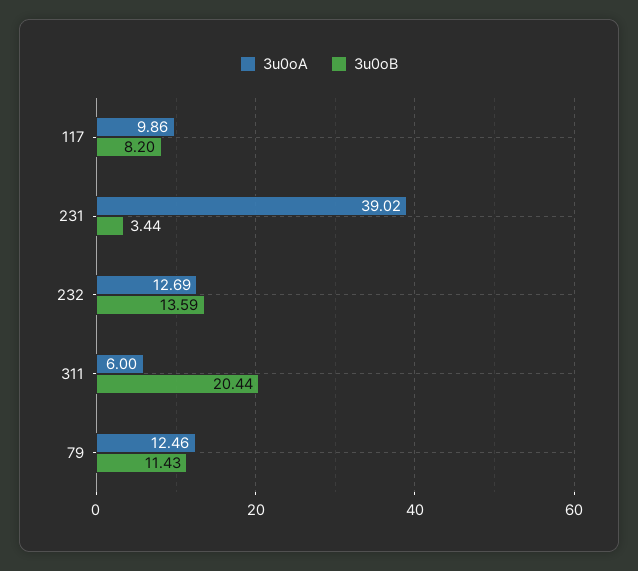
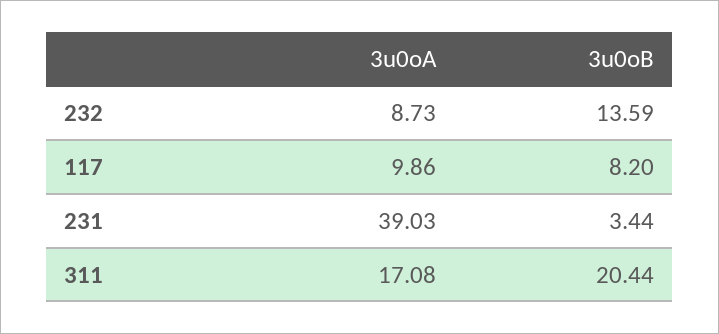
  {
    "3u0oA": {
      "117": 9.86,
-     "231": 39.02,
+     "231": 39.03,
-     "232": 12.69,
+     "232": 8.73,
-     "311": 6,
+     "311": 17.08
-     "79": 12.46
    },
    "3u0oB": {
      "117": 8.2,
      "231": 3.44,
      "232": 13.59,
-     "311": 20.44,
+     "311": 20.44
-     "79": 11.43
    }
  }

